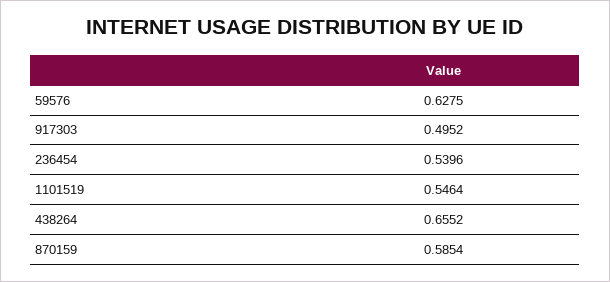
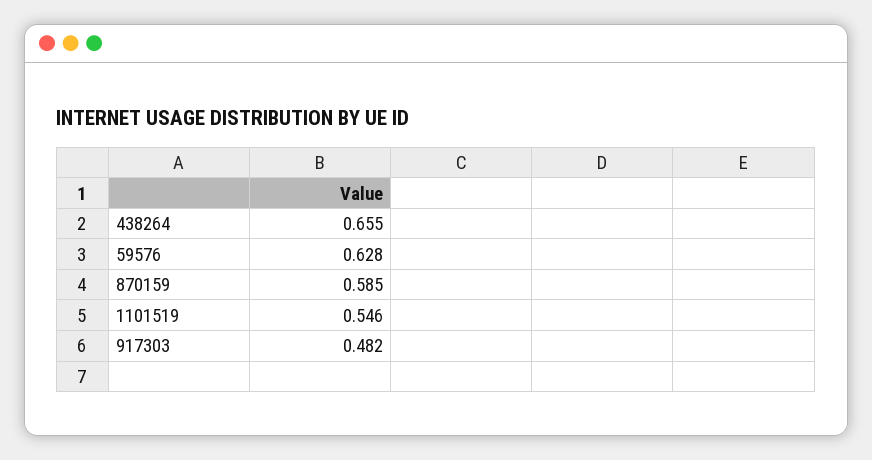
  {
    "59576": 0.6275,
-   "917303": 0.4952,
+   "917303": 0.482,
-   "236454": 0.5396,
    "1101519": 0.5464,
    "438264": 0.6552,
    "870159": 0.5854
  }

